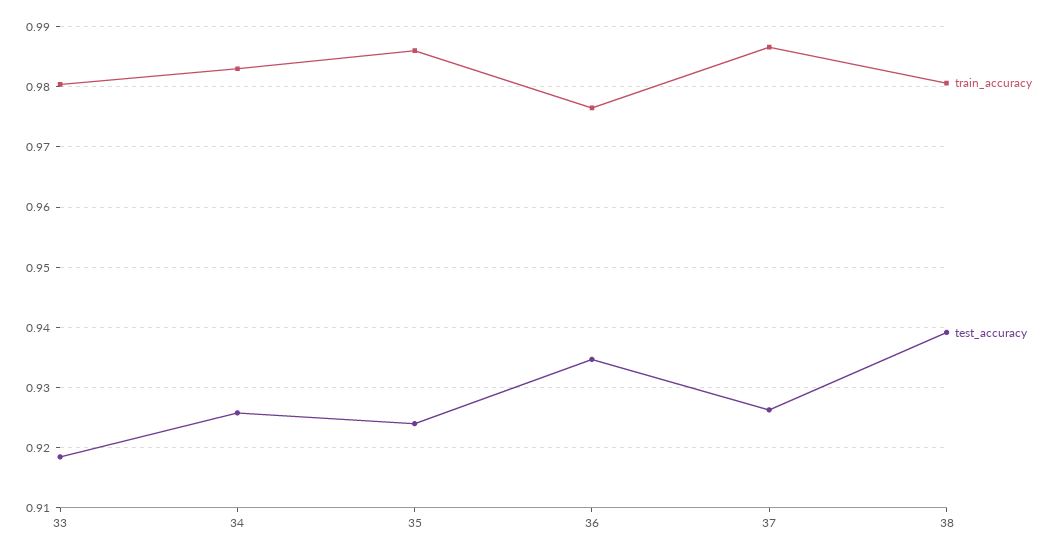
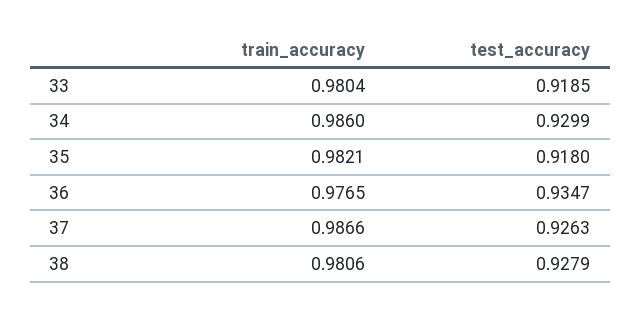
  {
    "train_accuracy": {
      "33": 0.9804,
-     "34": 0.983,
+     "34": 0.986,
-     "35": 0.986,
+     "35": 0.9821,
      "36": 0.9765,
      "37": 0.9866,
      "38": 0.9806
    },
    "test_accuracy": {
      "33": 0.9185,
-     "34": 0.926,
+     "34": 0.9299,
-     "35": 0.924,
+     "35": 0.918,
      "36": 0.9347,
      "37": 0.9263,
-     "38": 0.939
+     "38": 0.9279
    }
  }

